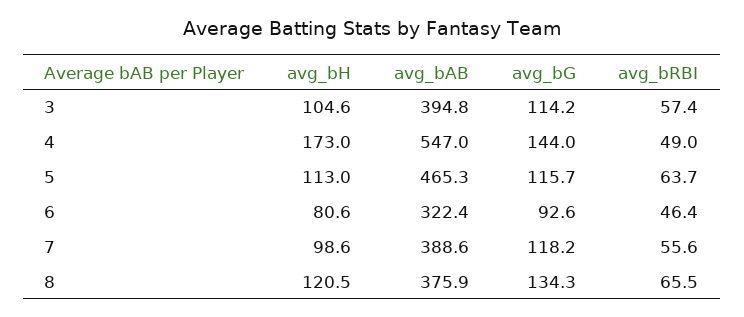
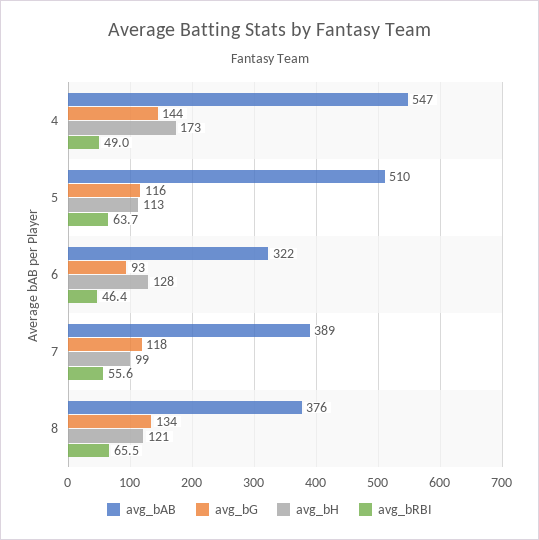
  {
    "avg_bH": {
-     "3": 104.6,
      "4": 173,
      "5": 113,
-     "6": 80.6,
+     "6": 128,
      "7": 98.6,
      "8": 120.5
    },
    "avg_bAB": {
-     "3": 394.8,
      "4": 547,
-     "5": 465.3,
+     "5": 510,
      "6": 322.4,
      "7": 388.6,
      "8": 375.9
    },
    "avg_bG": {
-     "3": 114.2,
      "4": 144,
      "5": 115.7,
      "6": 92.6,
      "7": 118.2,
      "8": 134.3
    },
    "avg_bRBI": {
-     "3": 57.4,
      "4": 49,
      "5": 63.7,
      "6": 46.4,
      "7": 55.6,
      "8": 65.5
    }
  }

